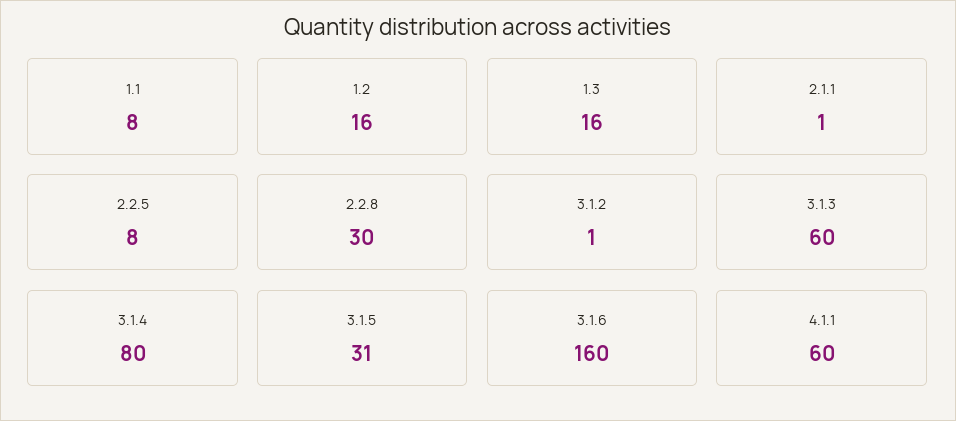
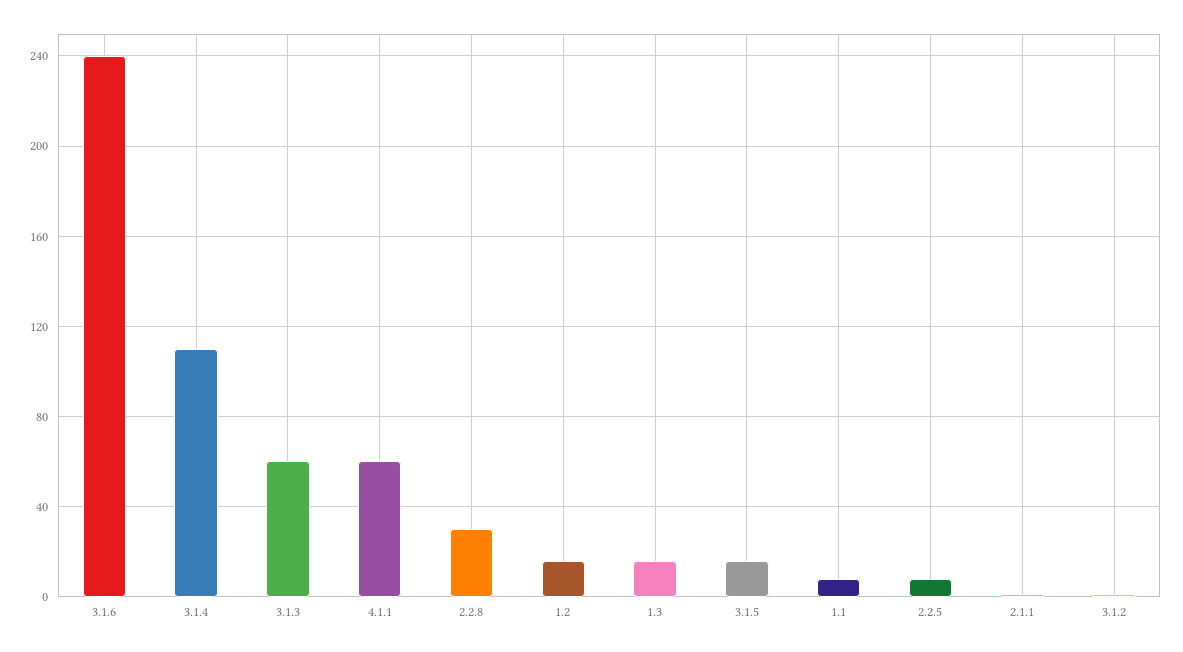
  {
    "1.1": 8,
    "1.2": 16,
    "1.3": 16,
    "2.1.1": 1,
    "2.2.5": 8,
    "2.2.8": 30,
    "3.1.2": 1,
    "3.1.3": 60,
-   "3.1.4": 80,
+   "3.1.4": 110,
-   "3.1.5": 31,
+   "3.1.5": 15,
-   "3.1.6": 160,
+   "3.1.6": 240,
    "4.1.1": 60
  }

